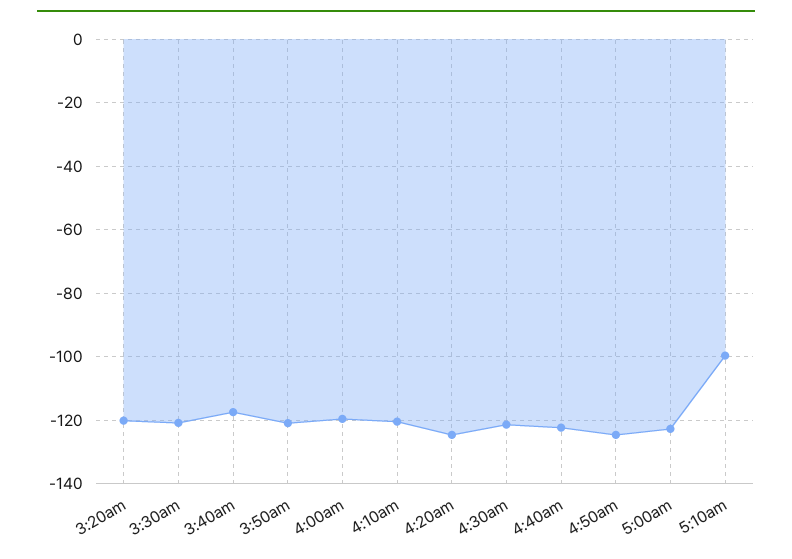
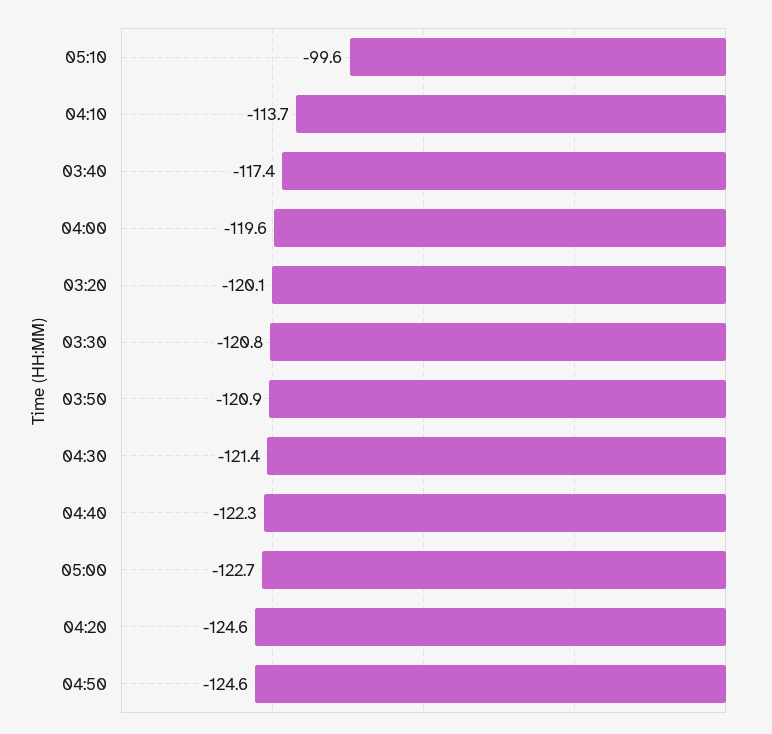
  {
    "3:20am": -120.1,
    "3:30am": -120.8,
    "3:40am": -117.4,
    "3:50am": -120.9,
    "4:00am": -119.6,
-   "4:10am": -120,
+   "4:10am": -113.7,
    "4:20am": -124.6,
    "4:30am": -121.4,
    "4:40am": -122.3,
    "4:50am": -124.6,
    "5:00am": -122.7,
    "5:10am": -99.6
  }

